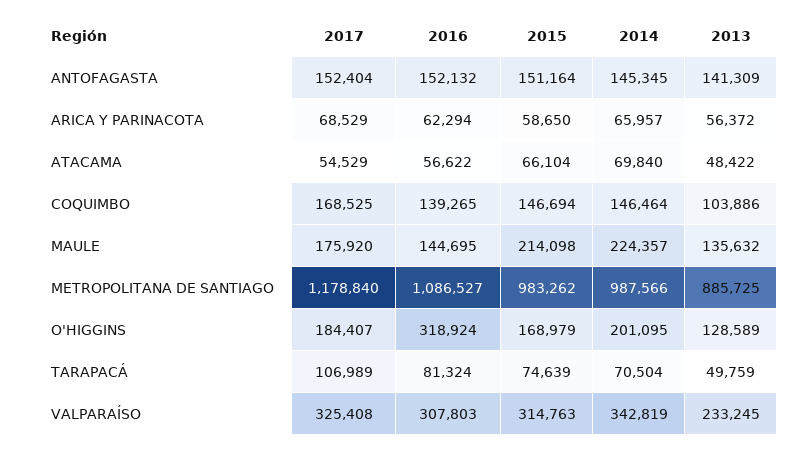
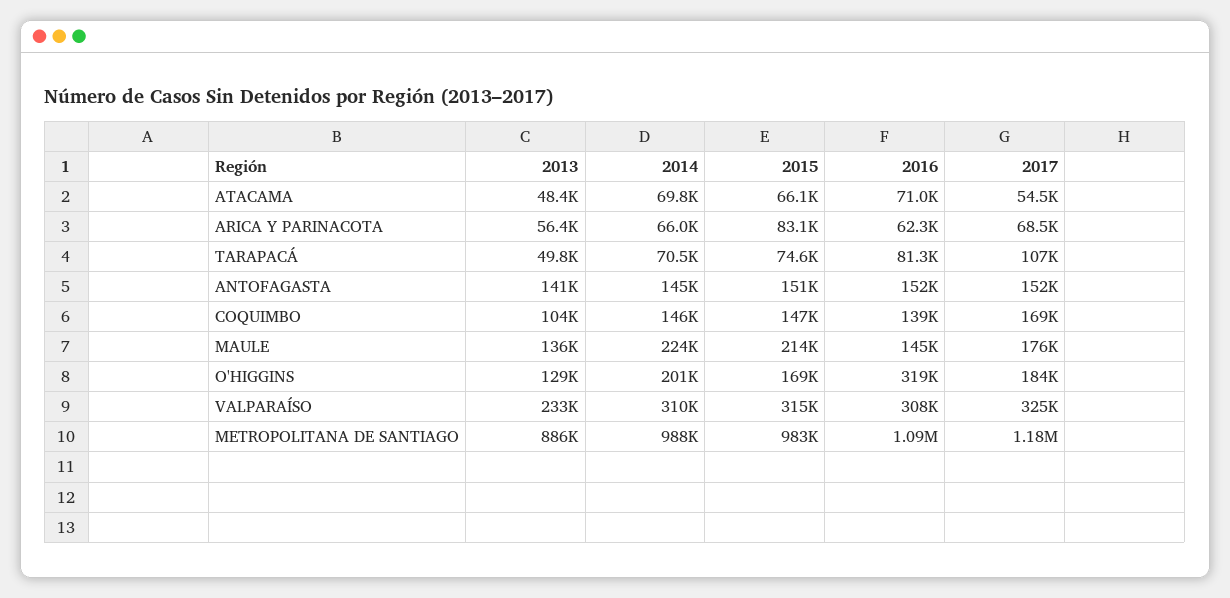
  {
    "2017": {
      "ANTOFAGASTA": 152404,
      "ARICA Y PARINACOTA": 68529,
      "ATACAMA": 54529,
      "COQUIMBO": 168525,
      "MAULE": 175920,
      "METROPOLITANA DE SANTIAGO": 1178840,
      "O'HIGGINS": 184407,
      "TARAPACÁ": 106989,
      "VALPARAÍSO": 325408
    },
    "2016": {
      "ANTOFAGASTA": 152132,
      "ARICA Y PARINACOTA": 62294,
-     "ATACAMA": 56622,
+     "ATACAMA": 71000,
      "COQUIMBO": 139265,
      "MAULE": 144695,
      "METROPOLITANA DE SANTIAGO": 1086527,
      "O'HIGGINS": 318924,
      "TARAPACÁ": 81324,
      "VALPARAÍSO": 307803
    },
    "2015": {
      "ANTOFAGASTA": 151164,
-     "ARICA Y PARINACOTA": 58650,
+     "ARICA Y PARINACOTA": 83100,
      "ATACAMA": 66104,
      "COQUIMBO": 146694,
      "MAULE": 214098,
      "METROPOLITANA DE SANTIAGO": 983262,
      "O'HIGGINS": 168979,
      "TARAPACÁ": 74639,
      "VALPARAÍSO": 314763
    },
    "2014": {
      "ANTOFAGASTA": 145345,
      "ARICA Y PARINACOTA": 65957,
      "ATACAMA": 69840,
      "COQUIMBO": 146464,
      "MAULE": 224357,
      "METROPOLITANA DE SANTIAGO": 987566,
      "O'HIGGINS": 201095,
      "TARAPACÁ": 70504,
-     "VALPARAÍSO": 342819
+     "VALPARAÍSO": 310000
    },
    "2013": {
      "ANTOFAGASTA": 141309,
      "ARICA Y PARINACOTA": 56372,
      "ATACAMA": 48422,
      "COQUIMBO": 103886,
      "MAULE": 135632,
      "METROPOLITANA DE SANTIAGO": 885725,
      "O'HIGGINS": 128589,
      "TARAPACÁ": 49759,
      "VALPARAÍSO": 233245
    }
  }

